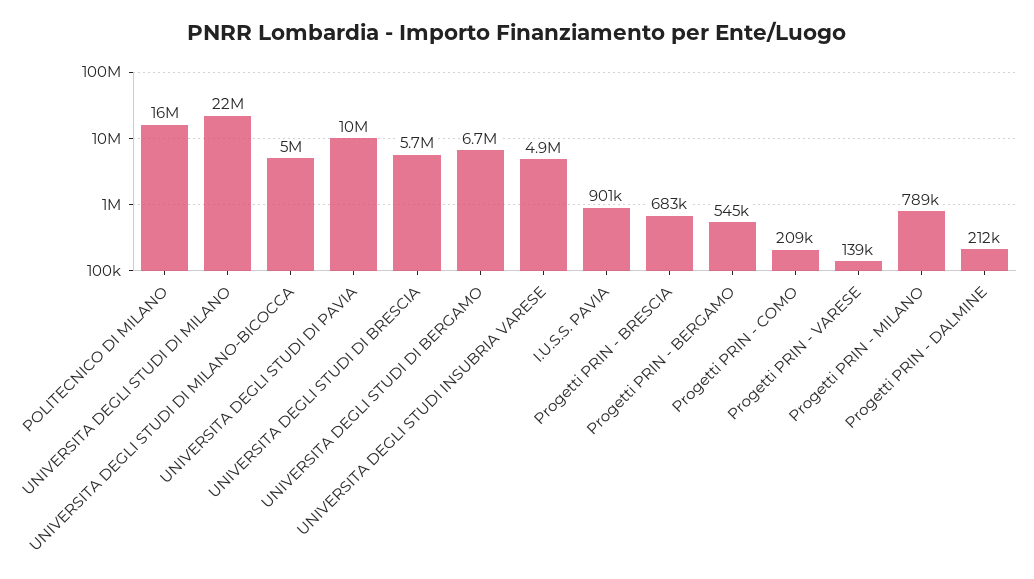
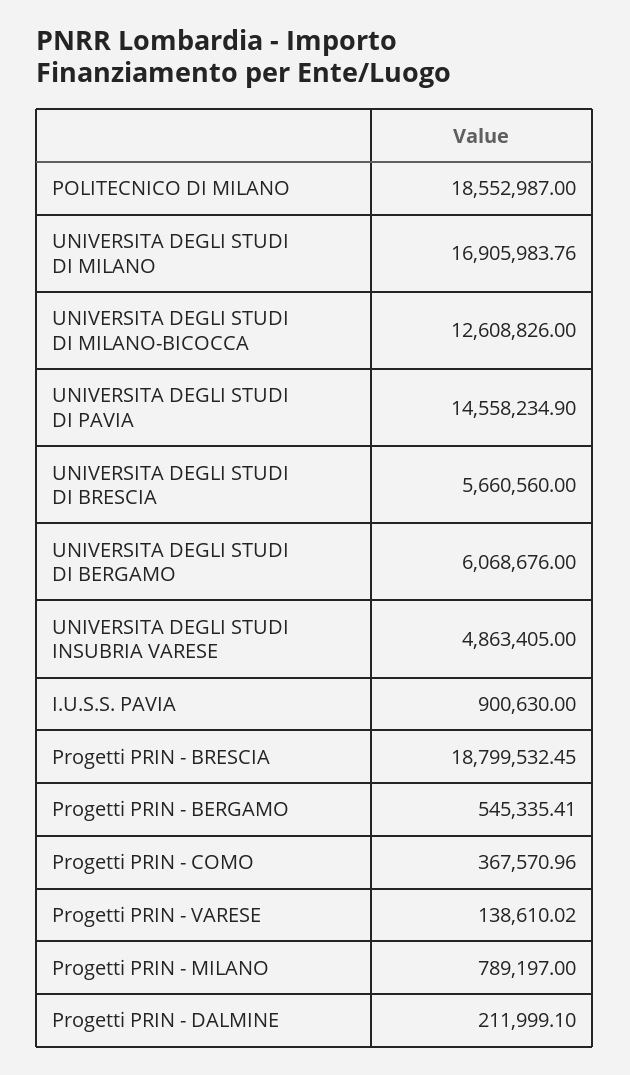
  {
-   "POLITECNICO DI MILANO": 16000000,
+   "POLITECNICO DI MILANO": 18552987,
-   "UNIVERSITA DEGLI STUDI DI MILANO": 22000000,
+   "UNIVERSITA DEGLI STUDI DI MILANO": 16905983.76,
-   "UNIVERSITA DEGLI STUDI DI MILANO-BICOCCA": 5000000,
+   "UNIVERSITA DEGLI STUDI DI MILANO-BICOCCA": 12608826,
-   "UNIVERSITA DEGLI STUDI DI PAVIA": 10000000,
+   "UNIVERSITA DEGLI STUDI DI PAVIA": 14558234.9,
    "UNIVERSITA DEGLI STUDI DI BRESCIA": 5660560,
-   "UNIVERSITA DEGLI STUDI DI BERGAMO": 6700000,
+   "UNIVERSITA DEGLI STUDI DI BERGAMO": 6068676,
    "UNIVERSITA DEGLI STUDI INSUBRIA VARESE": 4863405,
    "I.U.S.S. PAVIA": 900630,
-   "Progetti PRIN - BRESCIA": 683000,
+   "Progetti PRIN - BRESCIA": 18799532.45,
    "Progetti PRIN - BERGAMO": 545335.41,
-   "Progetti PRIN - COMO": 209000,
+   "Progetti PRIN - COMO": 367570.96,
    "Progetti PRIN - VARESE": 138610.02,
    "Progetti PRIN - MILANO": 789197,
    "Progetti PRIN - DALMINE": 211999.1
  }

